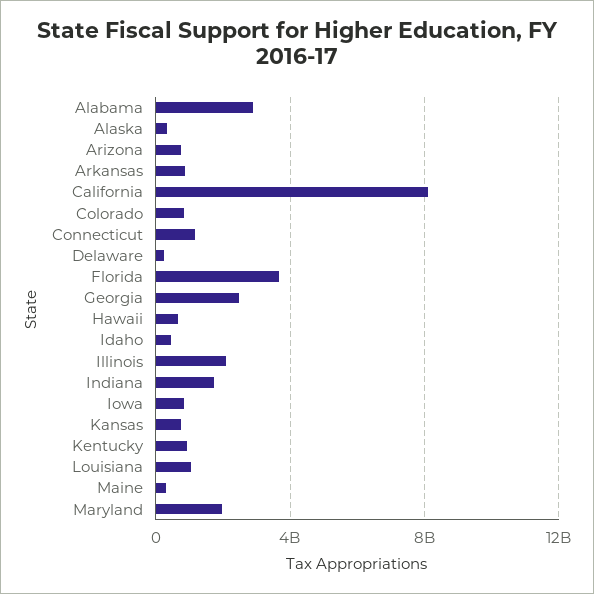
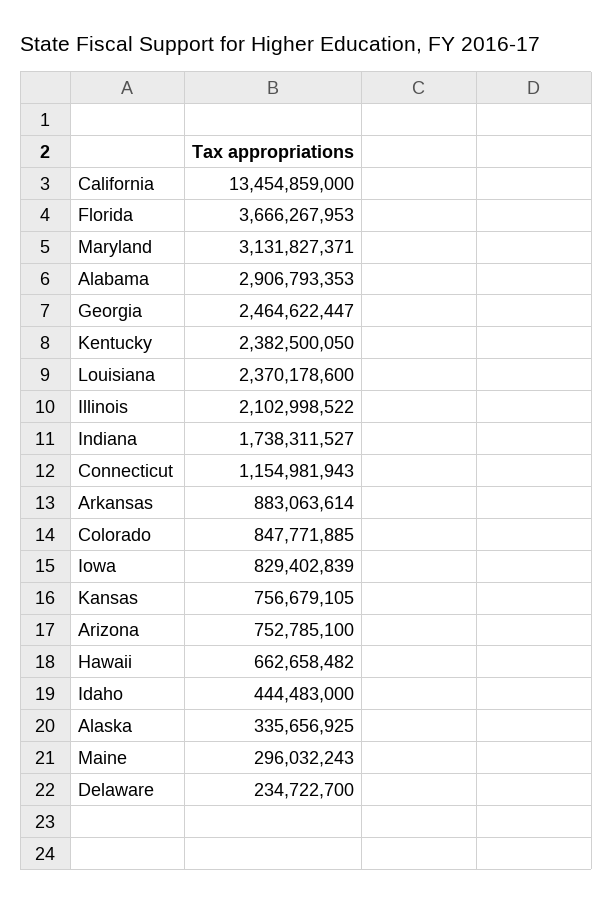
  {
    "Alabama": 2906793353,
    "Alaska": 335656925,
    "Arizona": 752785100,
    "Arkansas": 883063614,
-   "California": 8000000000,
+   "California": 13454859000,
    "Colorado": 847771885,
    "Connecticut": 1154981943,
    "Delaware": 234722700,
    "Florida": 3666267953,
    "Georgia": 2464622447,
    "Hawaii": 662658482,
    "Idaho": 444483000,
    "Illinois": 2102998522,
    "Indiana": 1738311527,
    "Iowa": 829402839,
    "Kansas": 756679105,
-   "Kentucky": 1000000000,
+   "Kentucky": 2382500050,
-   "Louisiana": 1000000000,
+   "Louisiana": 2370178600,
    "Maine": 296032243,
-   "Maryland": 2000000000
+   "Maryland": 3131827371
  }

